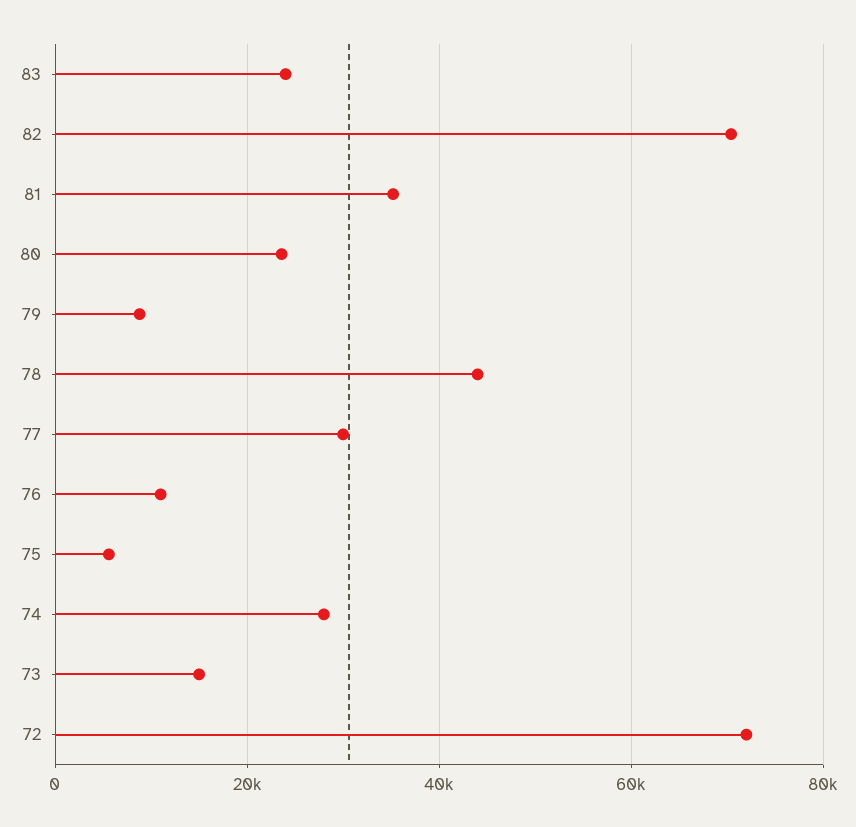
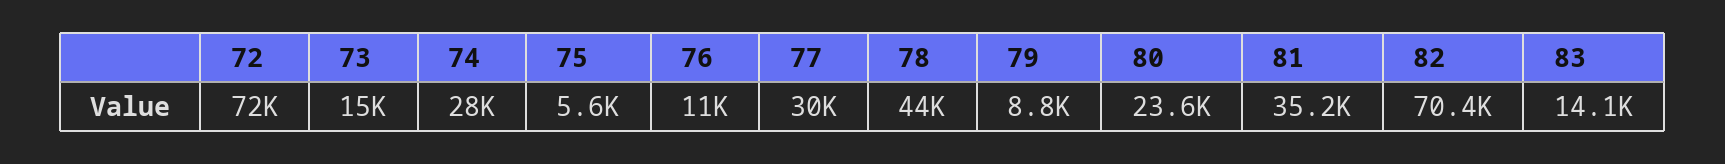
  {
-   "83": 24000,
+   "83": 14100,
    "82": 70400,
    "81": 35200,
    "80": 23600,
    "79": 8800,
    "78": 44000,
    "77": 30000,
    "76": 11000,
    "75": 5600,
    "74": 28000,
    "73": 15000,
    "72": 72000
  }

